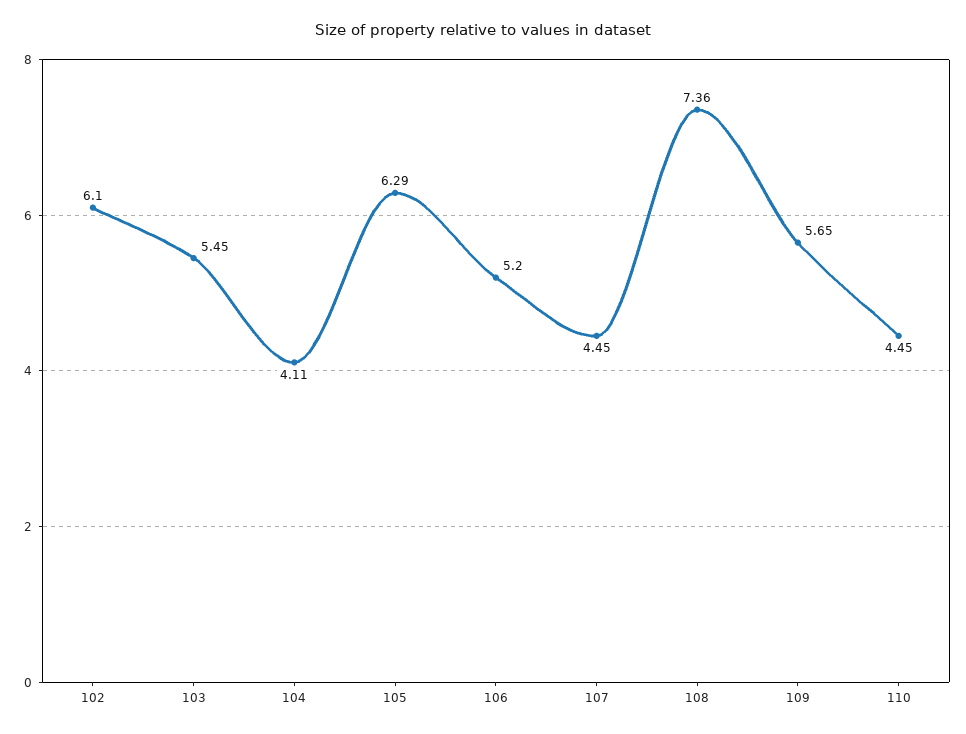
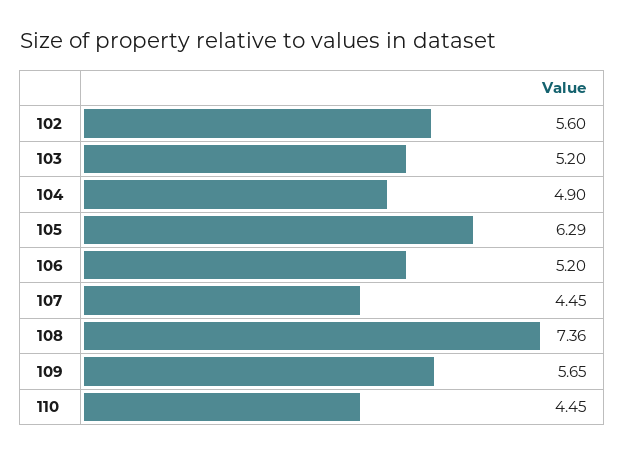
  {
-   "102": 6.1,
+   "102": 5.6,
-   "103": 5.45,
+   "103": 5.2,
-   "104": 4.11,
+   "104": 4.9,
    "105": 6.29,
    "106": 5.2,
    "107": 4.45,
    "108": 7.36,
    "109": 5.65,
    "110": 4.45
  }

